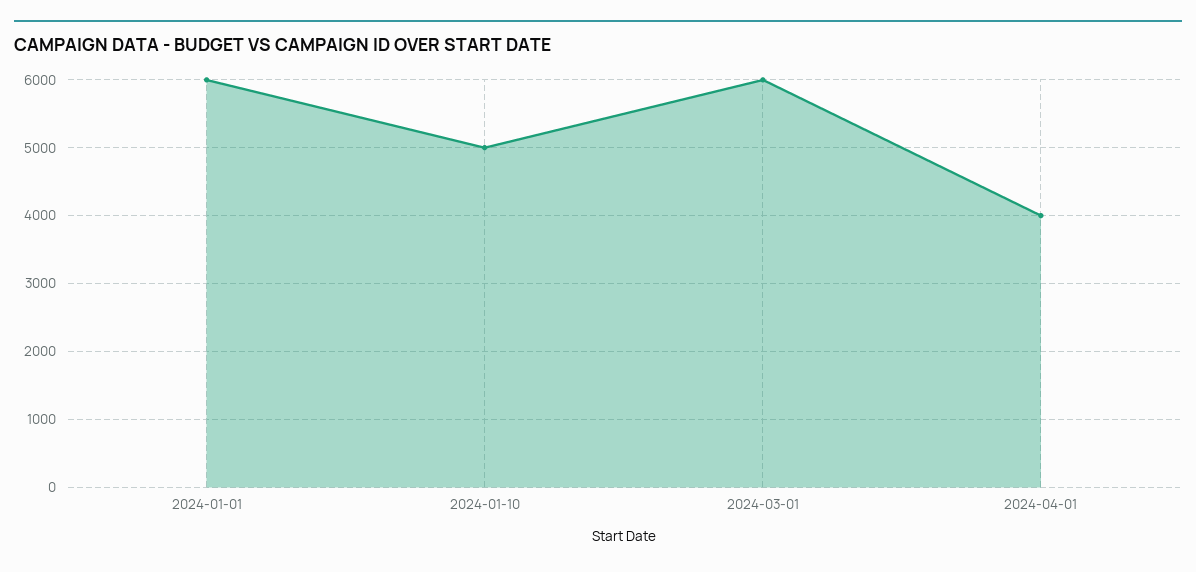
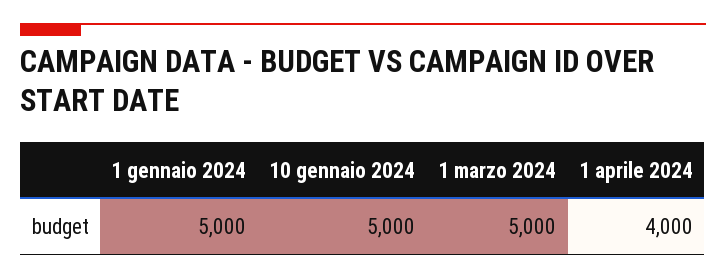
  {
-   "2024-01-01": 6000,
+   "2024-01-01": 5000,
    "2024-01-10": 5000,
-   "2024-03-01": 6000,
+   "2024-03-01": 5000,
    "2024-04-01": 4000
  }

